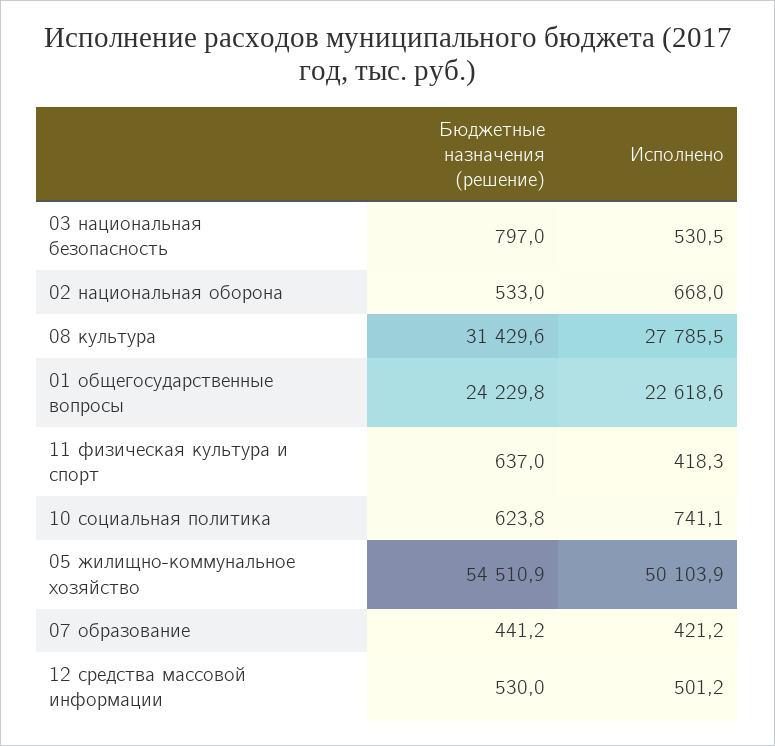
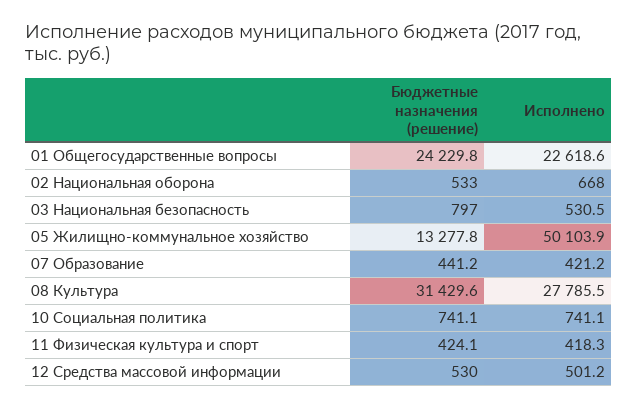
  {
    "Бюджетные назначения (решение)": {
      "03 национальная безопасность": 797,
      "02 национальная оборона": 533,
      "08 культура": 31429.6,
      "01 общегосударственные вопросы": 24229.8,
-     "11 физическая культура и спорт": 637,
+     "11 физическая культура и спорт": 424.1,
-     "10 социальная политика": 623.8,
+     "10 социальная политика": 741.1,
-     "05 жилищно-коммунальное хозяйство": 54510.9,
+     "05 жилищно-коммунальное хозяйство": 13277.8,
      "07 образование": 441.2,
      "12 средства массовой информации": 530
    },
    "Исполнено": {
      "03 национальная безопасность": 530.5,
      "02 национальная оборона": 668,
      "08 культура": 27785.5,
      "01 общегосударственные вопросы": 22618.6,
      "11 физическая культура и спорт": 418.3,
      "10 социальная политика": 741.1,
      "05 жилищно-коммунальное хозяйство": 50103.9,
      "07 образование": 421.2,
      "12 средства массовой информации": 501.2
    }
  }

